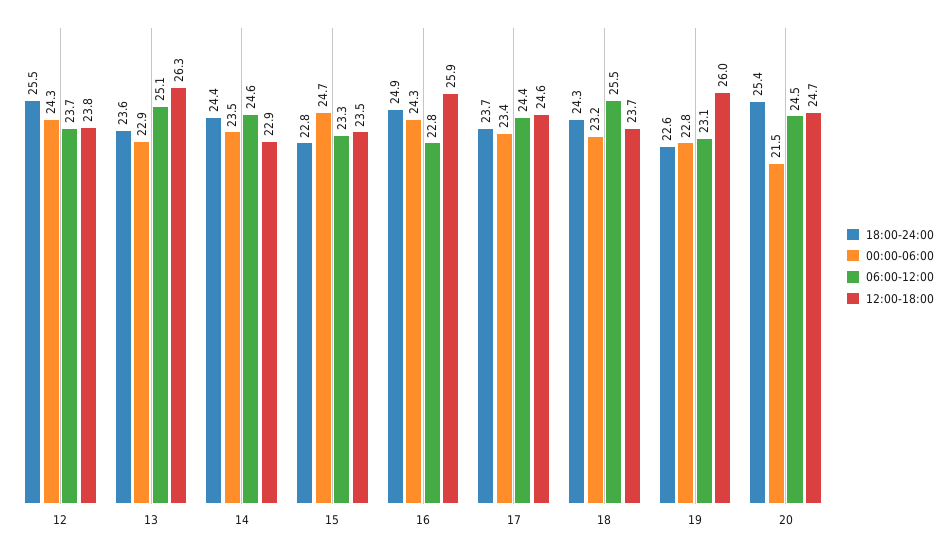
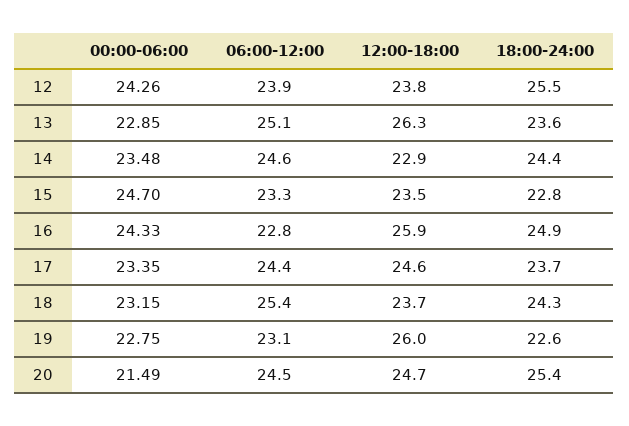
  {
    "18:00-24:00": {
      "12": 25.5,
      "13": 23.6,
      "14": 24.4,
      "15": 22.8,
      "16": 24.9,
      "17": 23.7,
      "18": 24.3,
      "19": 22.6,
      "20": 25.4
    },
    "00:00-06:00": {
      "12": 24.26,
      "13": 22.85,
      "14": 23.48,
      "15": 24.7,
      "16": 24.33,
      "17": 23.35,
      "18": 23.15,
      "19": 22.75,
      "20": 21.49
    },
    "06:00-12:00": {
-     "12": 23.7,
+     "12": 23.9,
      "13": 25.1,
      "14": 24.6,
      "15": 23.3,
      "16": 22.8,
      "17": 24.4,
-     "18": 25.5,
+     "18": 25.4,
      "19": 23.1,
      "20": 24.5
    },
    "12:00-18:00": {
      "12": 23.8,
      "13": 26.3,
      "14": 22.9,
      "15": 23.5,
      "16": 25.9,
      "17": 24.6,
      "18": 23.7,
      "19": 26,
      "20": 24.7
    }
  }

